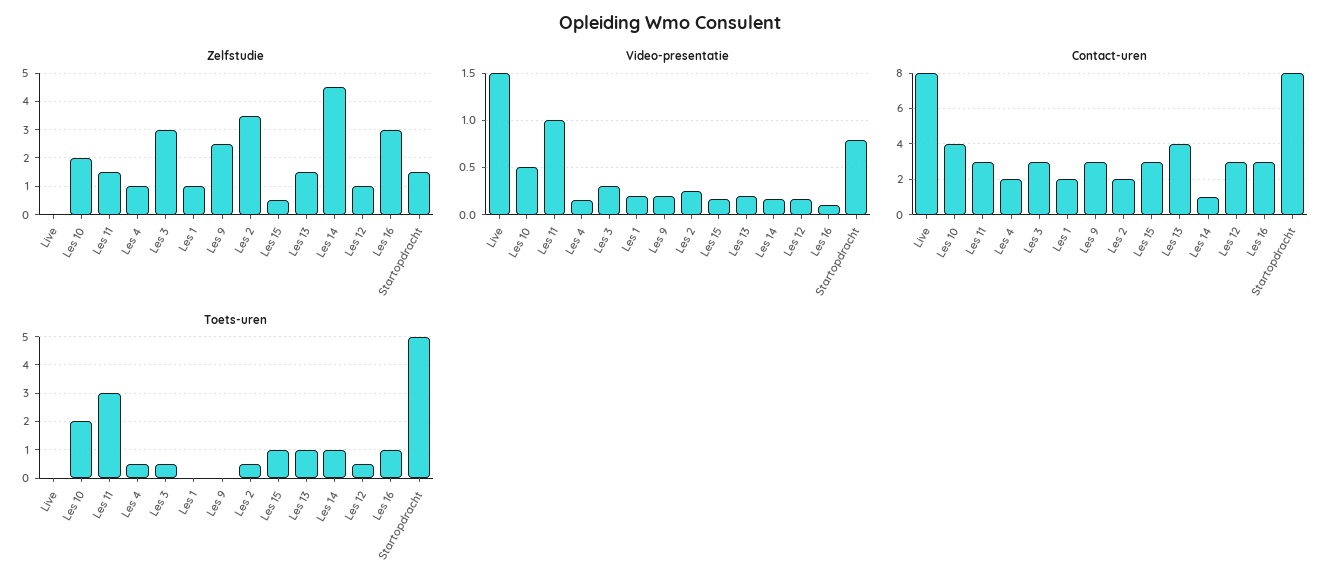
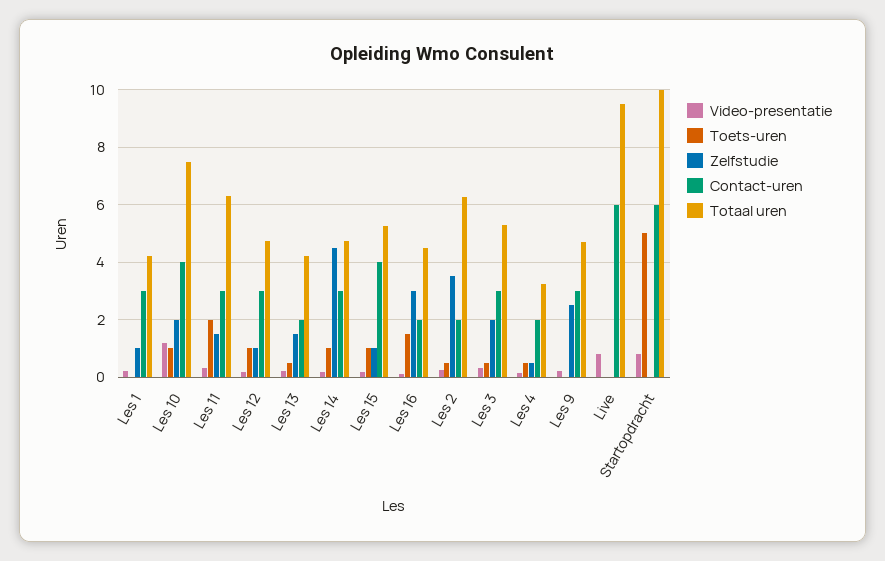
  {
    "Zelfstudie": {
      "Live": 0,
      "Les 10": 2,
      "Les 11": 1.5,
-     "Les 4": 1,
+     "Les 4": 0.5,
-     "Les 3": 3,
+     "Les 3": 2,
      "Les 1": 1,
      "Les 9": 2.5,
      "Les 2": 3.5,
-     "Les 15": 0.5,
+     "Les 15": 1,
      "Les 13": 1.5,
      "Les 14": 4.5,
      "Les 12": 1,
      "Les 16": 3,
-     "Startopdracht": 1.5
+     "Startopdracht": 0
    },
    "Video-presentatie": {
-     "Live": 1.5,
+     "Live": 0.75,
-     "Les 10": 0.5,
+     "Les 10": 1.25,
-     "Les 11": 1,
+     "Les 11": 0.25,
      "Les 4": 0.2,
      "Les 3": 0.3,
      "Les 1": 0.2,
      "Les 9": 0.2,
      "Les 2": 0.3,
      "Les 15": 0.2,
      "Les 13": 0.2,
      "Les 14": 0.2,
      "Les 12": 0.2,
      "Les 16": 0.1,
      "Startopdracht": 0.8
    },
    "Contact-uren": {
-     "Live": 8,
+     "Live": 6,
      "Les 10": 4,
      "Les 11": 3,
      "Les 4": 2,
      "Les 3": 3,
-     "Les 1": 2,
+     "Les 1": 3,
      "Les 9": 3,
      "Les 2": 2,
-     "Les 15": 3,
+     "Les 15": 4,
-     "Les 13": 4,
+     "Les 13": 2,
-     "Les 14": 1,
+     "Les 14": 3,
      "Les 12": 3,
-     "Les 16": 3,
+     "Les 16": 2,
-     "Startopdracht": 8
+     "Startopdracht": 6
    },
    "Toets-uren": {
      "Live": 0,
-     "Les 10": 2,
+     "Les 10": 1,
-     "Les 11": 3,
+     "Les 11": 2,
      "Les 4": 0.5,
      "Les 3": 0.5,
      "Les 1": 0,
      "Les 9": 0,
      "Les 2": 0.5,
      "Les 15": 1,
-     "Les 13": 1,
+     "Les 13": 0.5,
      "Les 14": 1,
-     "Les 12": 0.5,
+     "Les 12": 1,
-     "Les 16": 1,
+     "Les 16": 1.5,
      "Startopdracht": 5
-   }
+   },
+   "Totaal uren": {
+     "Les 1": 4.25,
+     "Les 10": 7.5,
+     "Les 11": 6.25,
+     "Les 12": 4.75,
+     "Les 13": 4.25,
+     "Les 14": 4.75,
+     "Les 15": 5.25,
+     "Les 16": 4.5,
+     "Les 2": 6.25,
+     "Les 3": 5.25,
+     "Les 4": 3.25,
+     "Les 9": 4.75,
+     "Live": 9.5,
+     "Startopdracht": 10
+   }
  }

